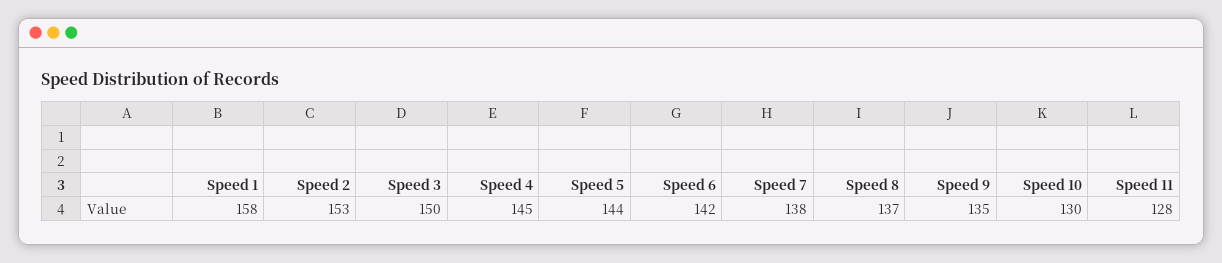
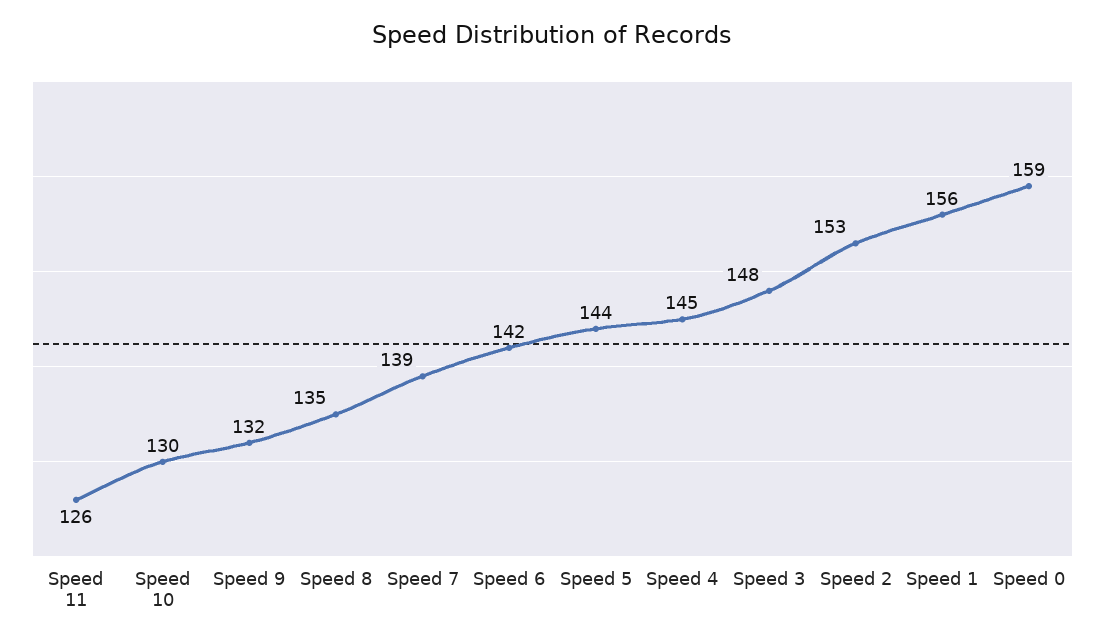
  {
-   "Speed 1": 158,
+   "Speed 1": 156,
    "Speed 2": 153,
-   "Speed 3": 150,
+   "Speed 3": 148,
    "Speed 4": 145,
    "Speed 5": 144,
    "Speed 6": 142,
-   "Speed 7": 138,
+   "Speed 7": 139,
-   "Speed 8": 137,
+   "Speed 8": 135,
-   "Speed 9": 135,
+   "Speed 9": 132,
    "Speed 10": 130,
-   "Speed 11": 128
+   "Speed 11": 126,
+   "Speed 0": 159
  }

